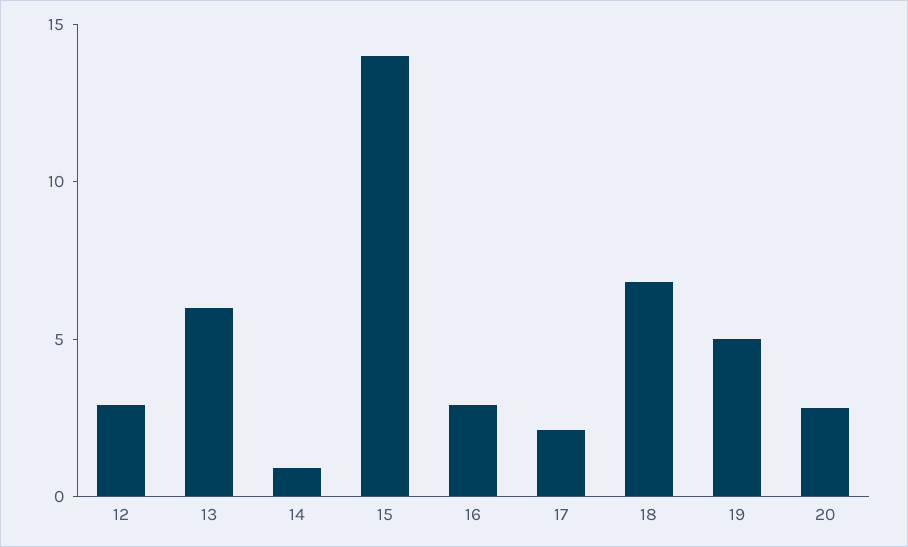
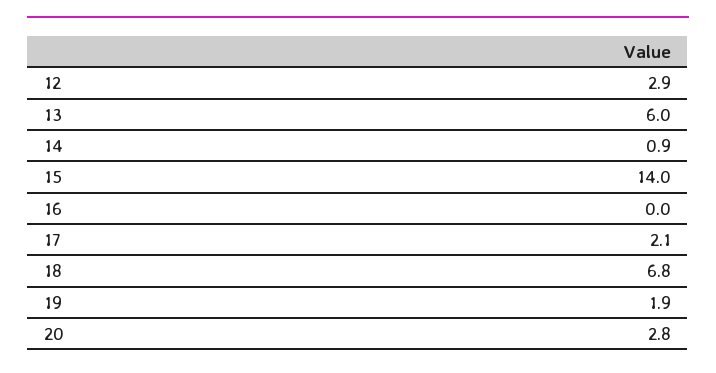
  {
    "12": 2.9,
    "13": 6,
    "14": 0.9,
    "15": 14,
-   "16": 3,
+   "16": 0,
    "17": 2.1,
    "18": 6.8,
-   "19": 5,
+   "19": 1.9,
    "20": 2.8
  }

